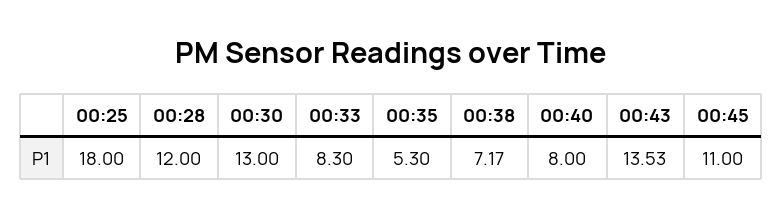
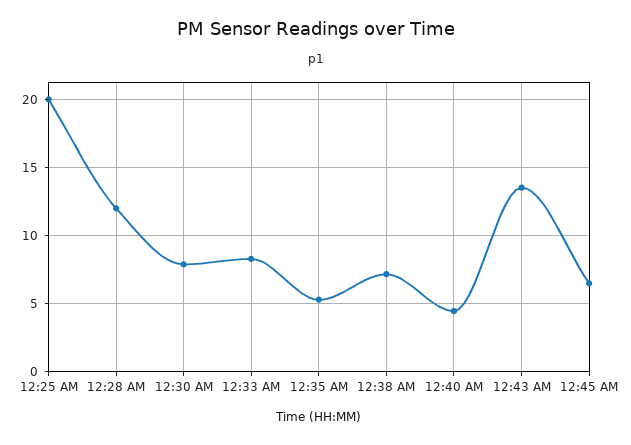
  {
-   "00:25": 18,
+   "00:25": 20,
    "00:28": 12,
-   "00:30": 13,
+   "00:30": 8,
    "00:33": 8.3,
    "00:35": 5.3,
    "00:38": 7.17,
-   "00:40": 8,
+   "00:40": 4.5,
    "00:43": 13.53,
-   "00:45": 11
+   "00:45": 6.5
  }

